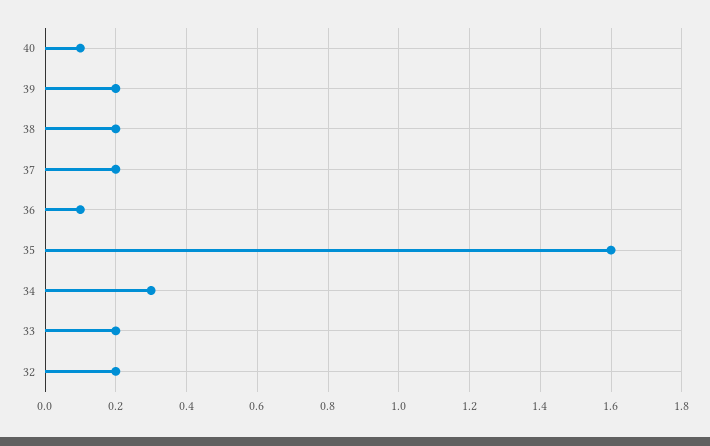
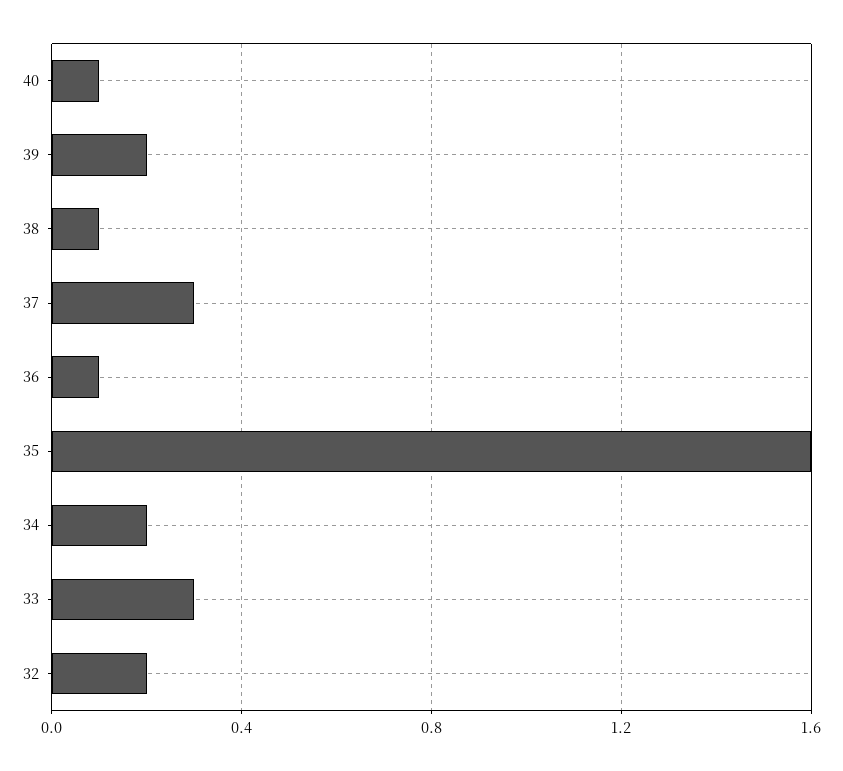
  {
    "40": 0.1,
    "39": 0.2,
-   "38": 0.2,
+   "38": 0.1,
-   "37": 0.2,
+   "37": 0.3,
    "36": 0.1,
    "35": 1.6,
-   "34": 0.3,
+   "34": 0.2,
-   "33": 0.2,
+   "33": 0.3,
    "32": 0.2
  }

